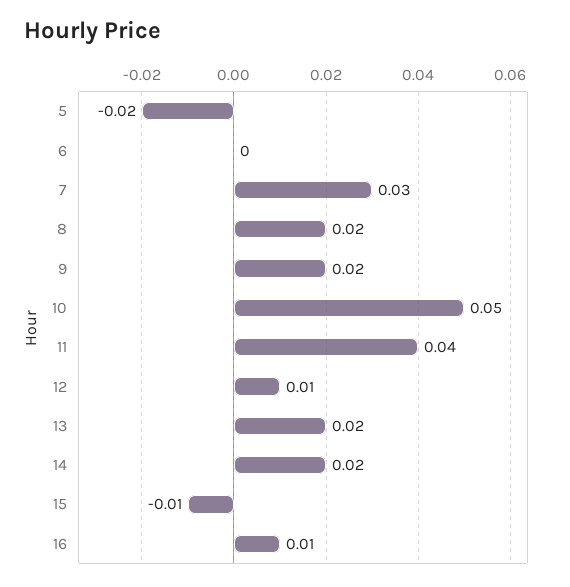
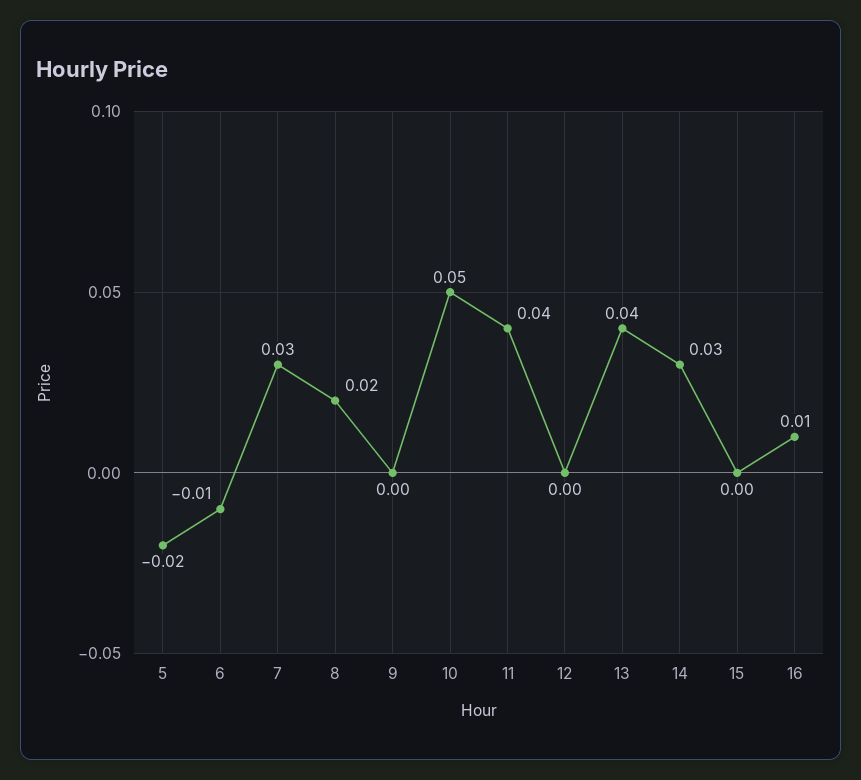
  {
    "5": -0.02,
-   "6": 0,
+   "6": -0.01,
    "7": 0.03,
    "8": 0.02,
-   "9": 0.02,
+   "9": 0,
    "10": 0.05,
    "11": 0.04,
-   "12": 0.01,
+   "12": 0,
-   "13": 0.02,
+   "13": 0.04,
-   "14": 0.02,
+   "14": 0.03,
-   "15": -0.01,
+   "15": 0,
    "16": 0.01
  }

